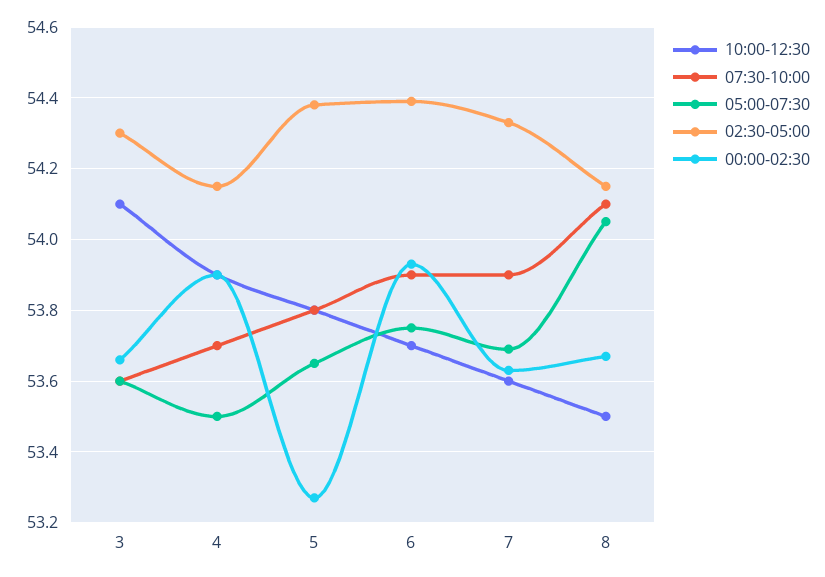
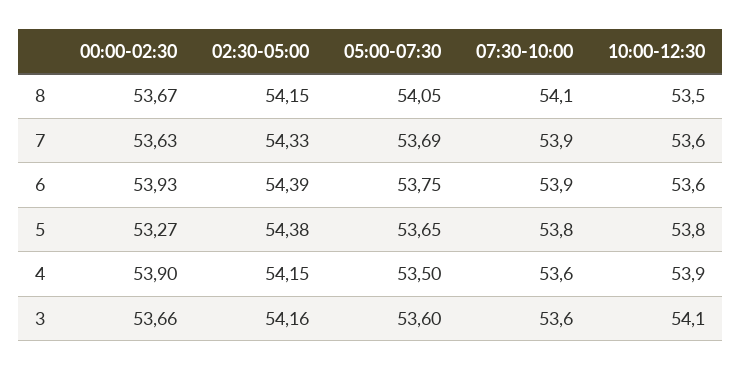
  {
    "10:00-12:30": {
      "3": 54.1,
      "4": 53.9,
      "5": 53.8,
-     "6": 53.7,
+     "6": 53.6,
      "7": 53.6,
      "8": 53.5
    },
    "07:30-10:00": {
      "3": 53.6,
-     "4": 53.7,
+     "4": 53.6,
      "5": 53.8,
      "6": 53.9,
      "7": 53.9,
      "8": 54.1
    },
    "05:00-07:30": {
      "3": 53.6,
      "4": 53.5,
      "5": 53.65,
      "6": 53.75,
      "7": 53.69,
      "8": 54.05
    },
    "02:30-05:00": {
-     "3": 54.3,
+     "3": 54.16,
      "4": 54.15,
      "5": 54.38,
      "6": 54.39,
      "7": 54.33,
      "8": 54.15
    },
    "00:00-02:30": {
      "3": 53.66,
      "4": 53.9,
      "5": 53.27,
      "6": 53.93,
      "7": 53.63,
      "8": 53.67
    }
  }

